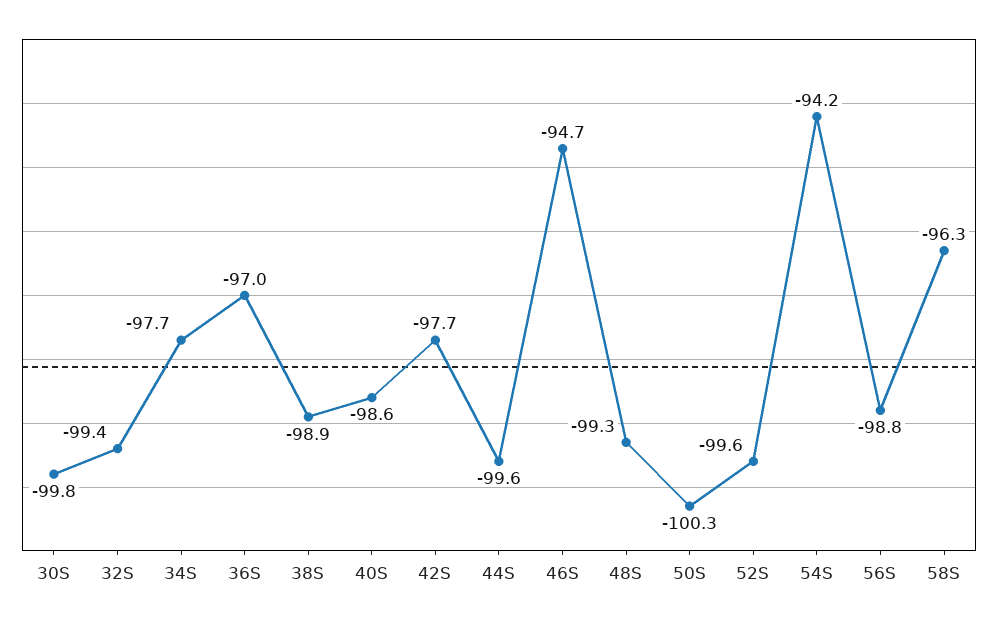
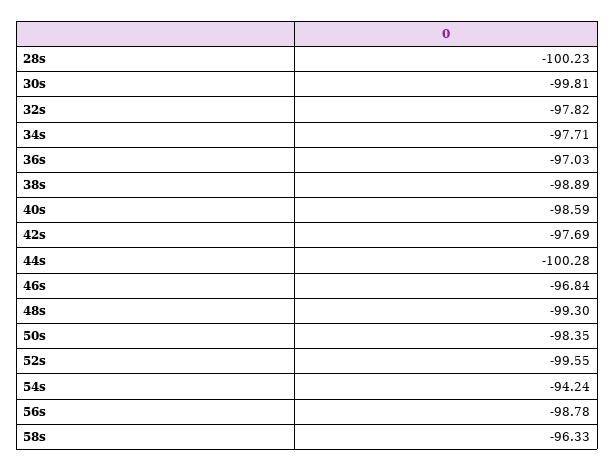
  {
    "30S": -99.81,
-   "32S": -99.4,
+   "32S": -97.82,
    "34S": -97.71,
    "36S": -97.03,
    "38S": -98.89,
    "40S": -98.59,
    "42S": -97.69,
-   "44S": -99.6,
+   "44S": -100.28,
-   "46S": -94.7,
+   "46S": -96.84,
    "48S": -99.3,
-   "50S": -100.3,
+   "50S": -98.35,
    "52S": -99.55,
    "54S": -94.24,
    "56S": -98.78,
-   "58S": -96.33
+   "58S": -96.33,
+   "28s": -100.23
  }

